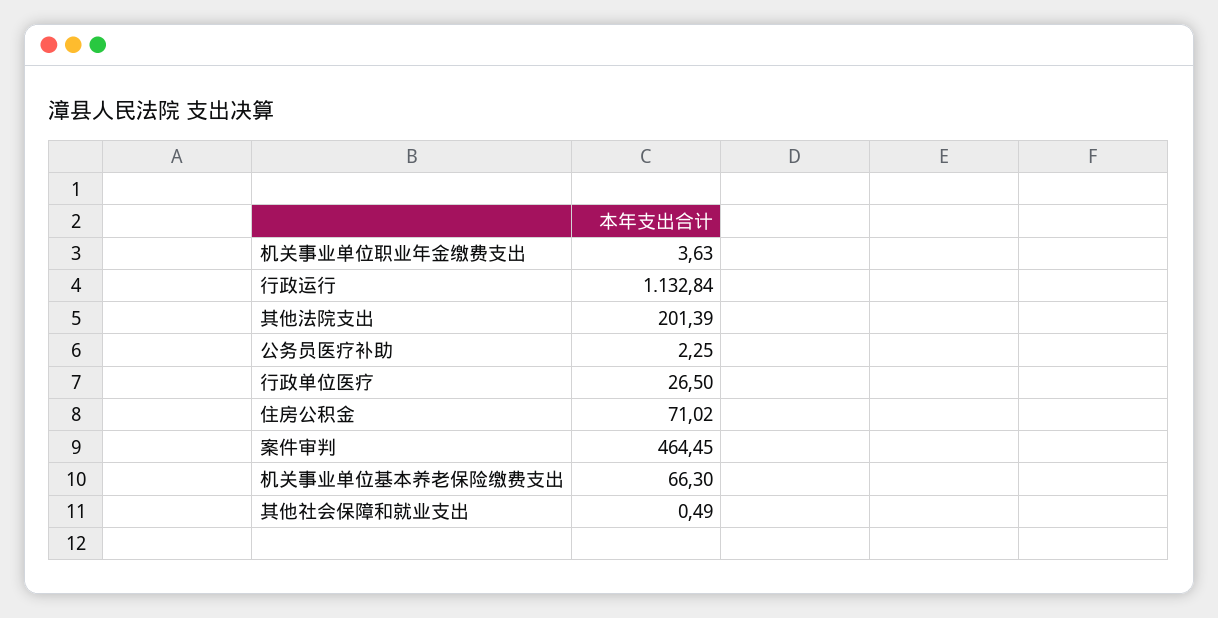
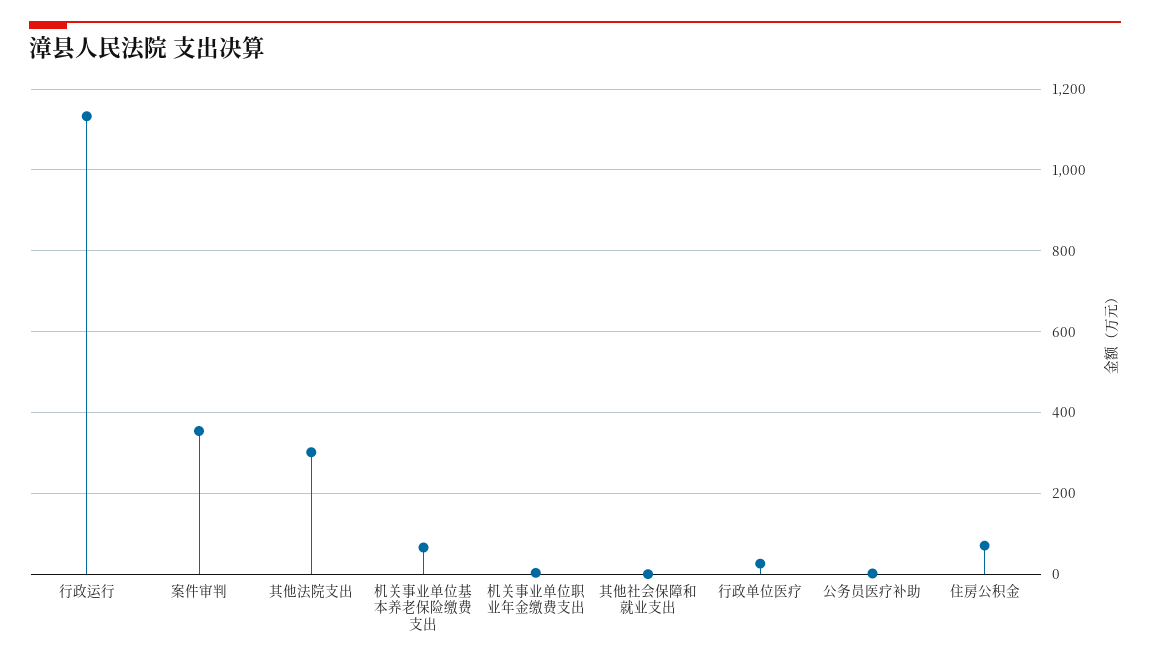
  {
    "机关事业单位职业年金缴费支出": 3.63,
    "行政运行": 1132.84,
-   "其他法院支出": 201.39,
+   "其他法院支出": 300,
    "公务员医疗补助": 2.25,
    "行政单位医疗": 26.5,
    "住房公积金": 71.02,
-   "案件审判": 464.45,
+   "案件审判": 360,
    "机关事业单位基本养老保险缴费支出": 66.3,
    "其他社会保障和就业支出": 0.49
  }

